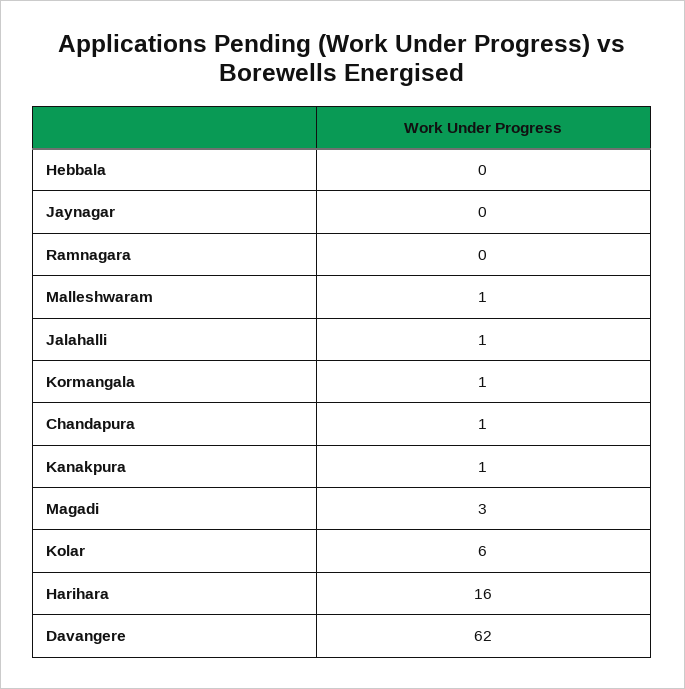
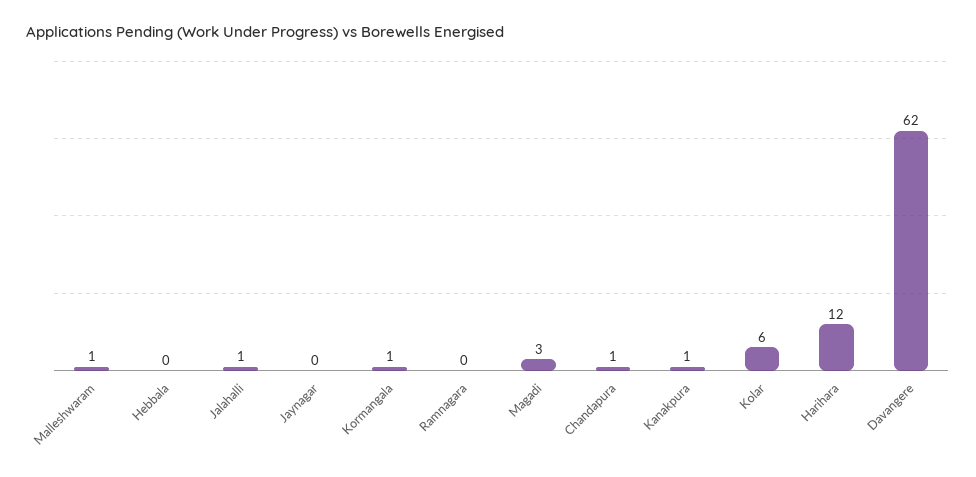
  {
    "Hebbala": 0,
    "Jaynagar": 0,
    "Ramnagara": 0,
    "Malleshwaram": 1,
    "Jalahalli": 1,
    "Kormangala": 1,
    "Chandapura": 1,
    "Kanakpura": 1,
    "Magadi": 3,
    "Kolar": 6,
-   "Harihara": 16,
+   "Harihara": 12,
    "Davangere": 62
  }

